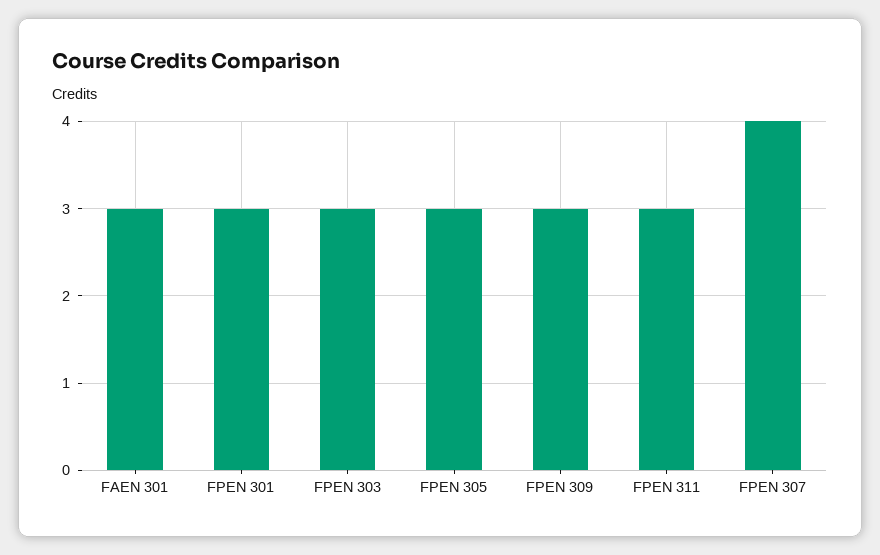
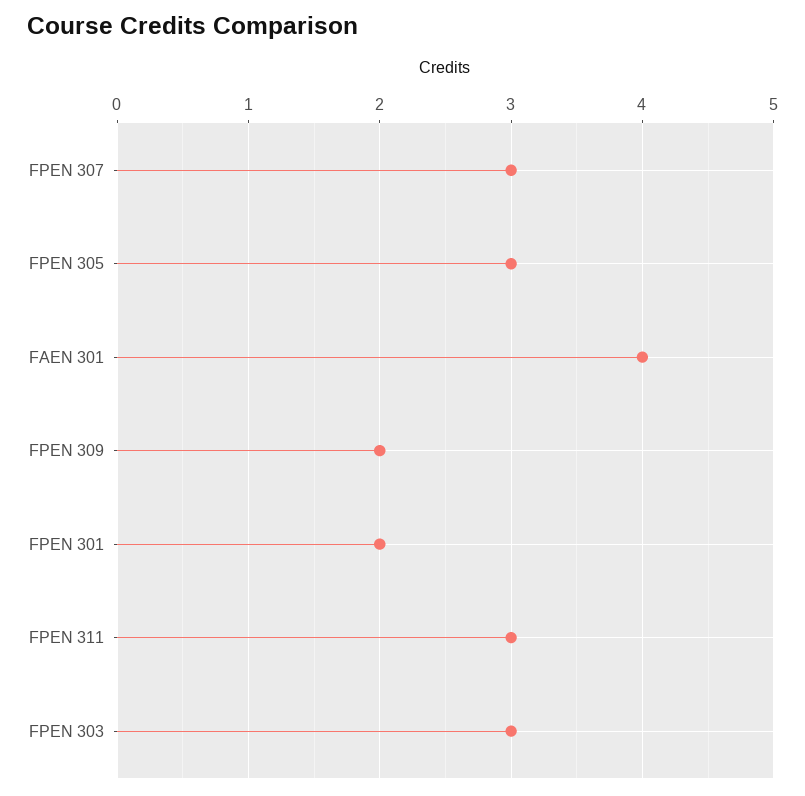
  {
-   "FAEN 301": 3,
+   "FAEN 301": 4,
-   "FPEN 301": 3,
+   "FPEN 301": 2,
    "FPEN 303": 3,
    "FPEN 305": 3,
-   "FPEN 309": 3,
+   "FPEN 309": 2,
    "FPEN 311": 3,
-   "FPEN 307": 4
+   "FPEN 307": 3
  }

